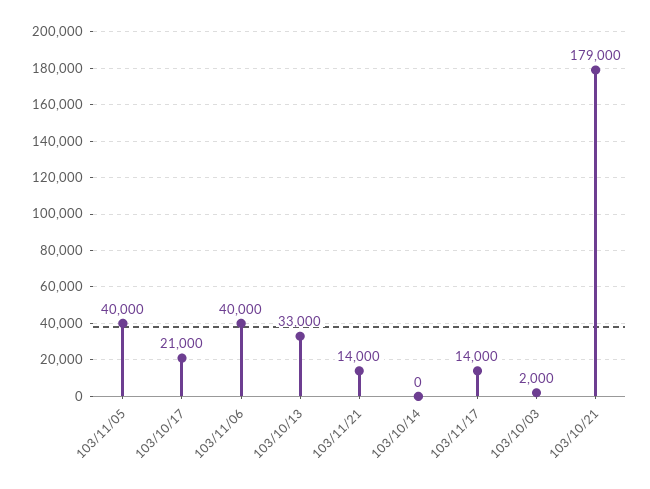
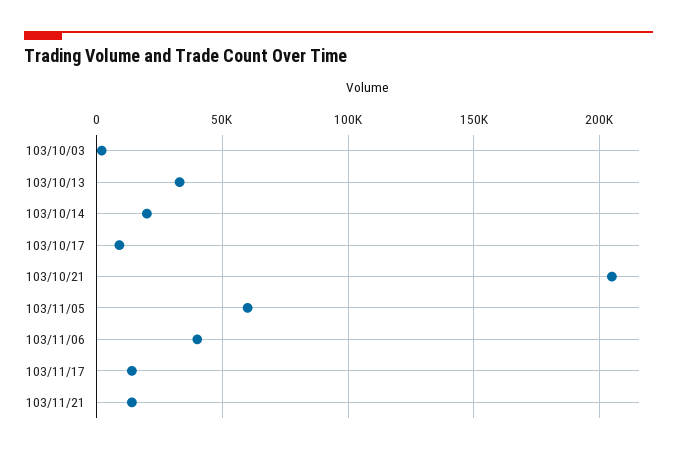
  {
-   "103/11/05": 40000,
+   "103/11/05": 60000,
-   "103/10/17": 21000,
+   "103/10/17": 10000,
    "103/11/06": 40000,
    "103/10/13": 33000,
    "103/11/21": 14000,
-   "103/10/14": 0,
+   "103/10/14": 20000,
    "103/11/17": 14000,
    "103/10/03": 2000,
-   "103/10/21": 179000
+   "103/10/21": 205000
  }

